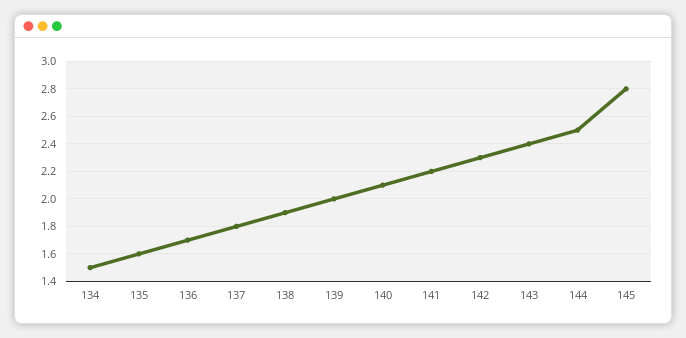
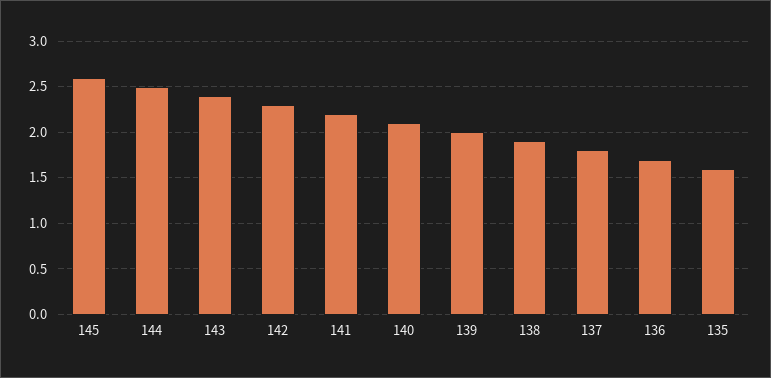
  {
-   "134": 1.5,
    "135": 1.6,
    "136": 1.7,
    "137": 1.8,
    "138": 1.9,
    "139": 2,
    "140": 2.1,
    "141": 2.2,
    "142": 2.3,
    "143": 2.4,
    "144": 2.5,
-   "145": 2.8
+   "145": 2.6
  }

